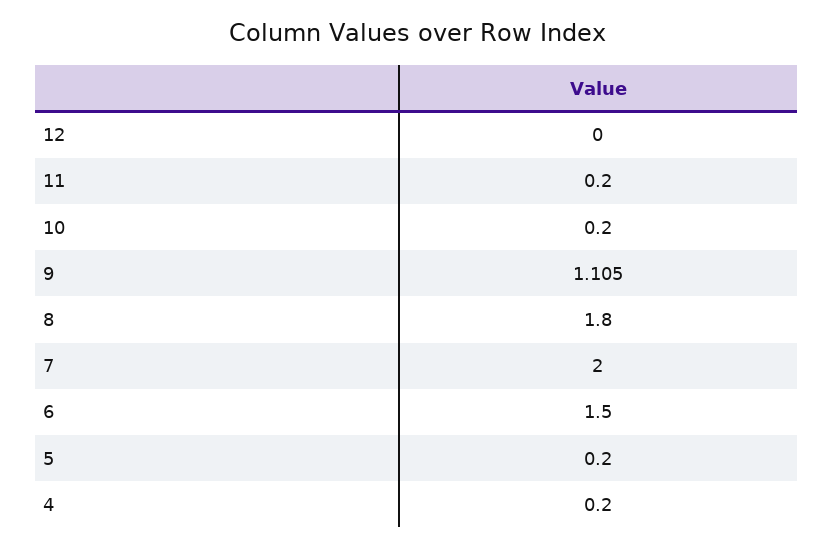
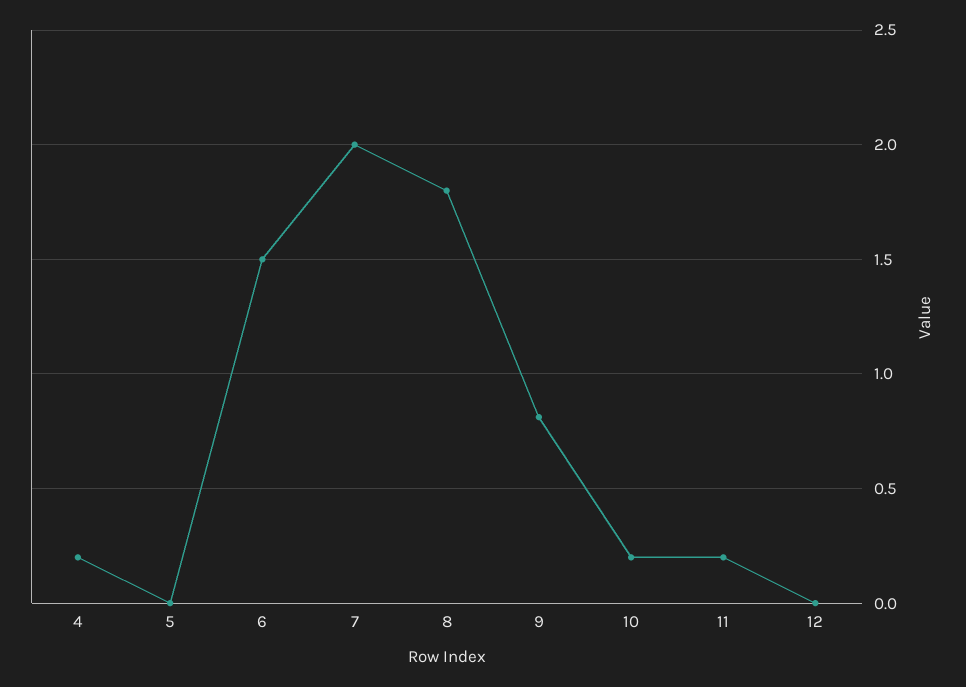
  {
    "12": 0,
    "11": 0.2,
    "10": 0.2,
-   "9": 1.105,
+   "9": 0.8,
    "8": 1.8,
    "7": 2,
    "6": 1.5,
-   "5": 0.2,
+   "5": 0,
    "4": 0.2
  }

